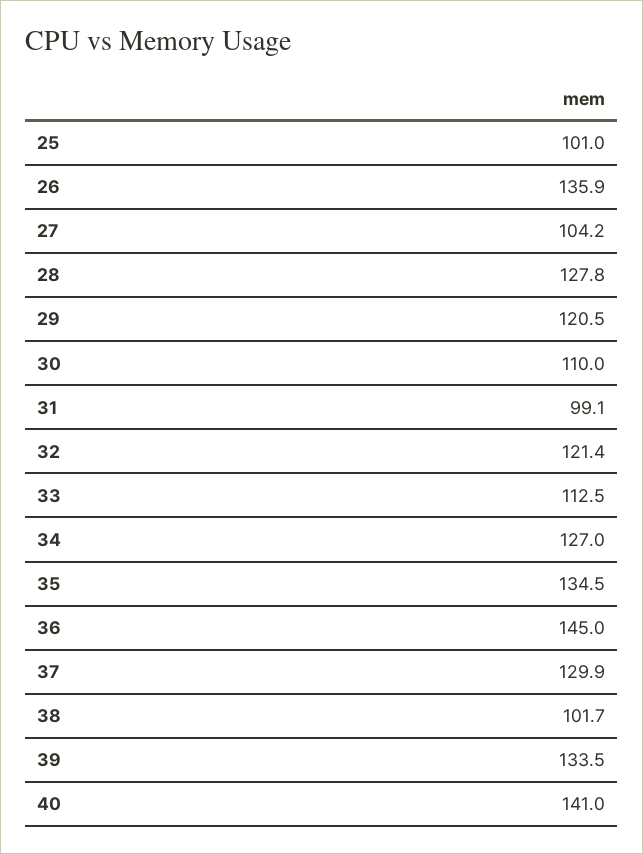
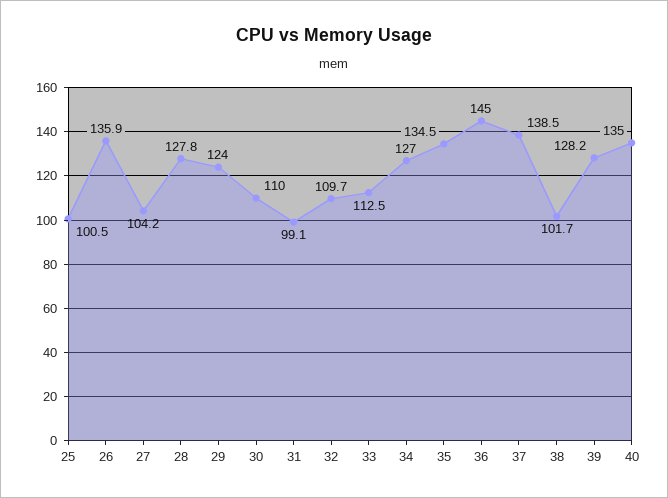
  {
-   "25": 101,
+   "25": 100.5,
    "26": 135.9,
    "27": 104.2,
    "28": 127.8,
-   "29": 120.5,
+   "29": 124,
    "30": 110,
    "31": 99.1,
-   "32": 121.4,
+   "32": 109.7,
    "33": 112.5,
    "34": 127,
    "35": 134.5,
    "36": 145,
-   "37": 129.9,
+   "37": 138.5,
    "38": 101.7,
-   "39": 133.5,
+   "39": 128.2,
-   "40": 141
+   "40": 135
  }

